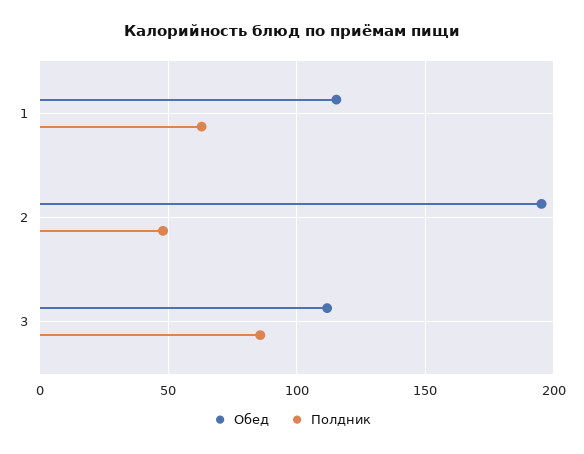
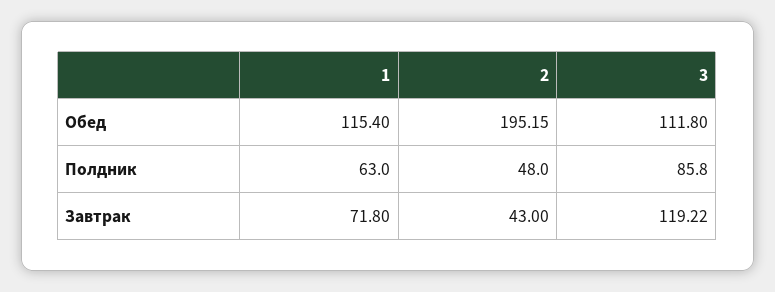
  {
    "Обед": {
      "1": 115.4,
      "2": 195.15,
      "3": 111.8
    },
    "Полдник": {
      "1": 63,
      "2": 48,
      "3": 85.8
-   }
+   },
+   "Завтрак": {
+     "1": 71.8,
+     "2": 43,
+     "3": 119.22
+   }
  }

